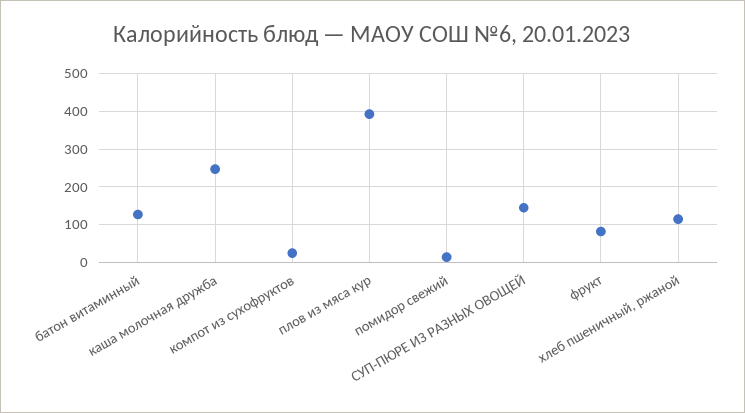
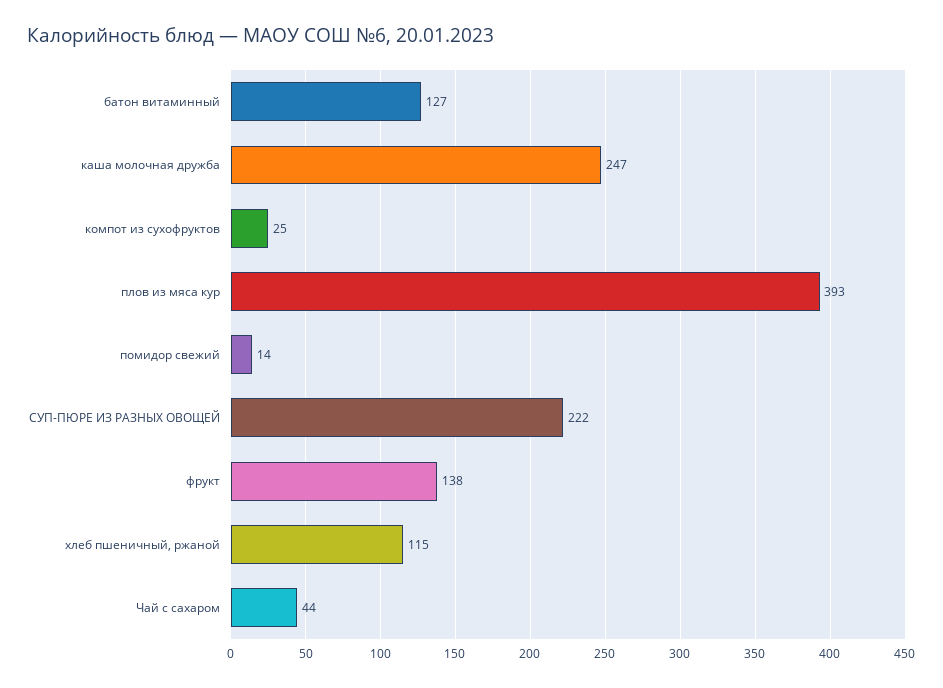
  {
    "батон витаминный": 127,
    "каша молочная дружба": 247,
    "компот из сухофруктов": 25,
    "плов из мяса кур": 393,
    "помидор свежий": 14,
-   "СУП-ПЮРЕ ИЗ РАЗНЫХ ОВОЩЕЙ": 140,
+   "СУП-ПЮРЕ ИЗ РАЗНЫХ ОВОЩЕЙ": 222,
-   "фрукт": 80,
+   "фрукт": 138,
-   "хлеб пшеничный, ржаной": 115
+   "хлеб пшеничный, ржаной": 115,
+   "Чай с сахаром": 44
  }

